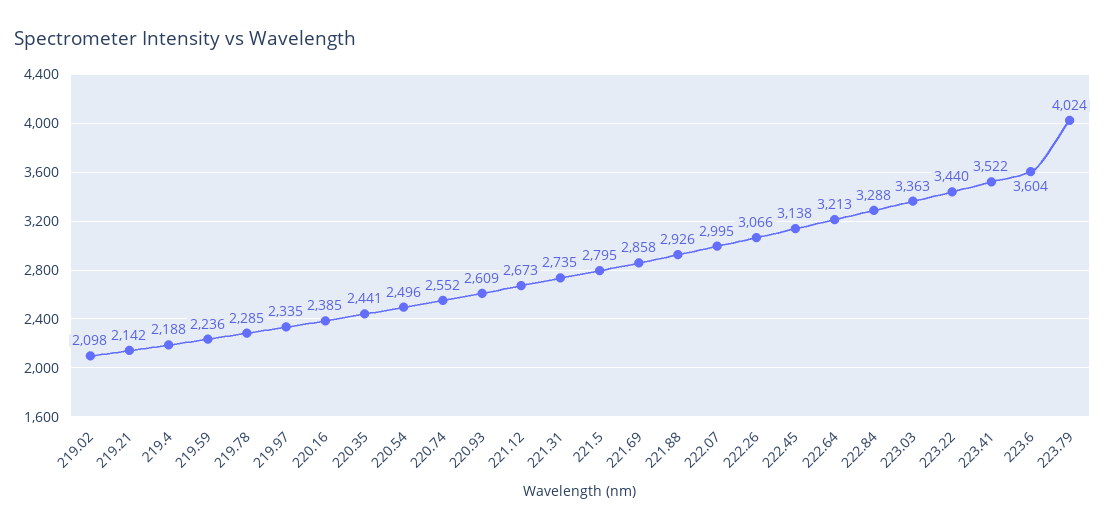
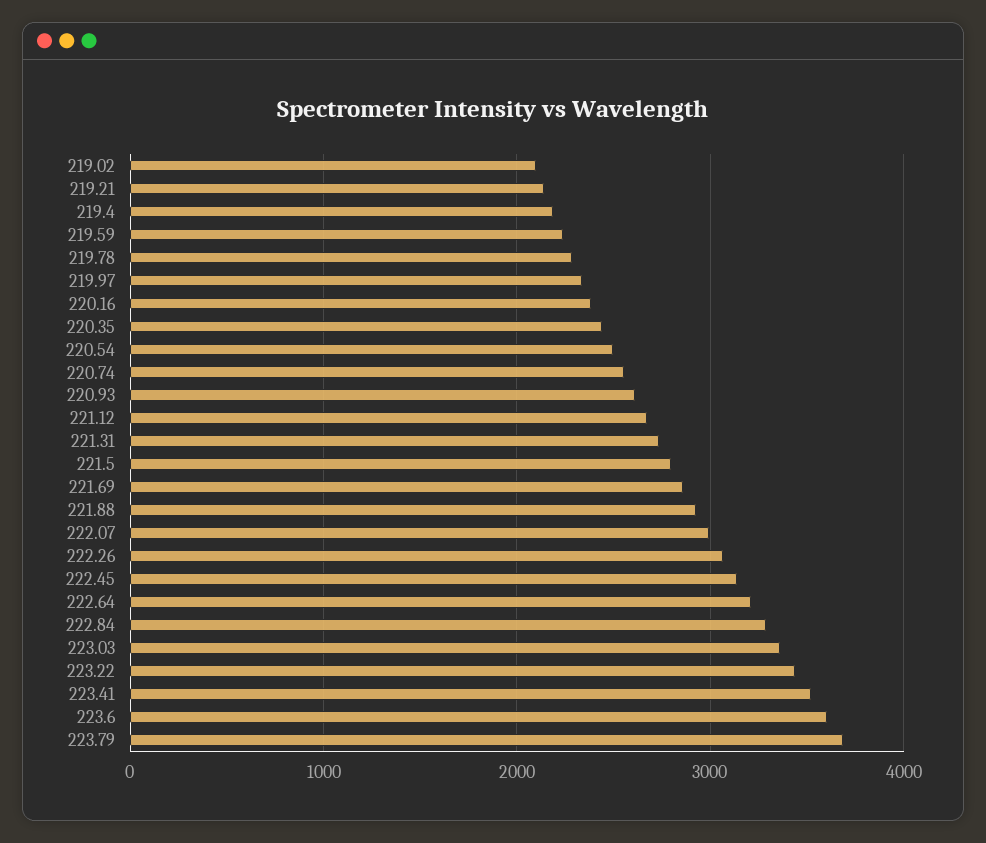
  {
    "219.02": 2098,
    "219.21": 2142,
    "219.4": 2188,
    "219.59": 2236,
    "219.78": 2285,
    "219.97": 2335,
    "220.16": 2385,
    "220.35": 2441,
    "220.54": 2496,
    "220.74": 2552,
    "220.93": 2609,
    "221.12": 2673,
    "221.31": 2735,
    "221.5": 2795,
    "221.69": 2858,
    "221.88": 2926,
    "222.07": 2995,
    "222.26": 3066,
    "222.45": 3138,
    "222.64": 3213,
    "222.84": 3288,
    "223.03": 3363,
    "223.22": 3440,
    "223.41": 3522,
    "223.6": 3604,
-   "223.79": 4024
+   "223.79": 3700
  }

